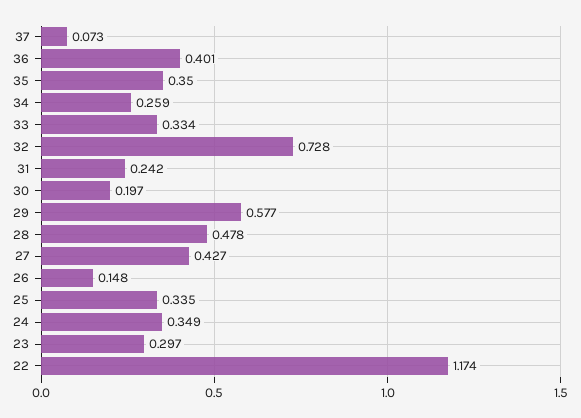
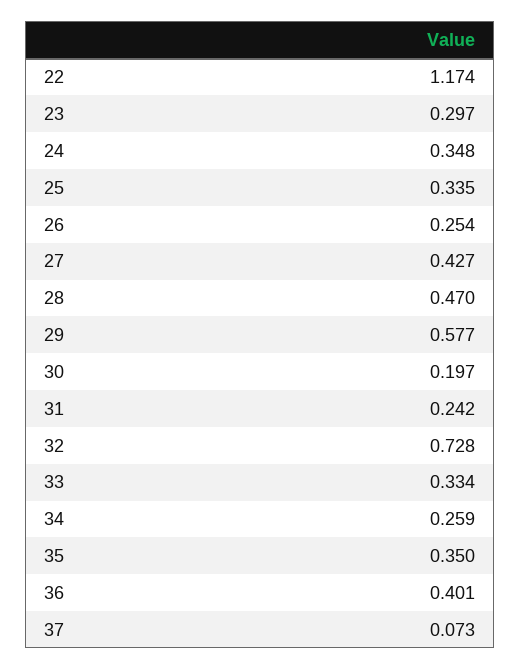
  {
    "37": 0.073,
    "36": 0.401,
    "35": 0.35,
    "34": 0.259,
    "33": 0.334,
    "32": 0.728,
    "31": 0.242,
    "30": 0.197,
    "29": 0.577,
-   "28": 0.478,
+   "28": 0.47,
    "27": 0.427,
-   "26": 0.148,
+   "26": 0.254,
    "25": 0.335,
-   "24": 0.349,
+   "24": 0.348,
    "23": 0.297,
    "22": 1.174
  }

